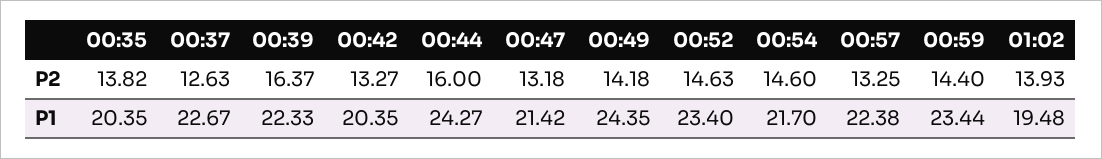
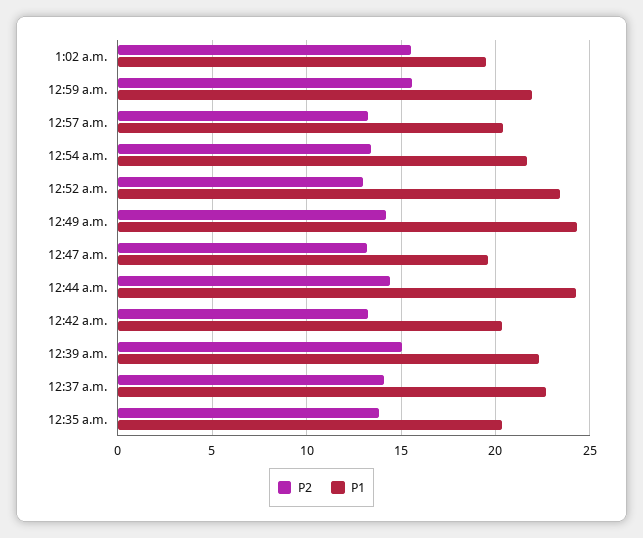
  {
    "P2": {
      "00:35": 13.82,
-     "00:37": 12.63,
+     "00:37": 14,
-     "00:39": 16.37,
+     "00:39": 15,
      "00:42": 13.27,
-     "00:44": 16,
+     "00:44": 14.5,
      "00:47": 13.18,
      "00:49": 14.18,
-     "00:52": 14.63,
+     "00:52": 13,
-     "00:54": 14.6,
+     "00:54": 13.5,
      "00:57": 13.25,
-     "00:59": 14.4,
+     "00:59": 15.5,
-     "01:02": 13.93
+     "01:02": 15.5
    },
    "P1": {
      "00:35": 20.35,
      "00:37": 22.67,
      "00:39": 22.33,
      "00:42": 20.35,
      "00:44": 24.27,
-     "00:47": 21.42,
+     "00:47": 19.5,
      "00:49": 24.35,
      "00:52": 23.4,
      "00:54": 21.7,
-     "00:57": 22.38,
+     "00:57": 20.5,
-     "00:59": 23.44,
+     "00:59": 22,
      "01:02": 19.48
    }
  }

